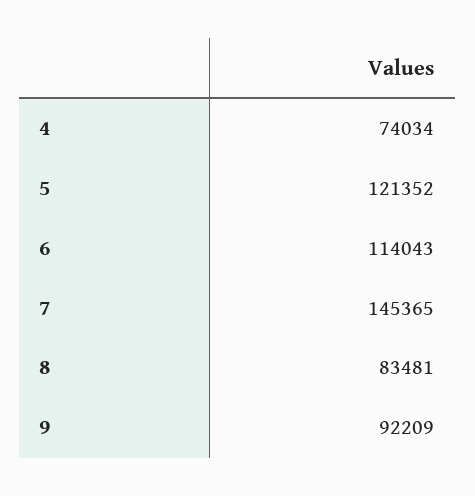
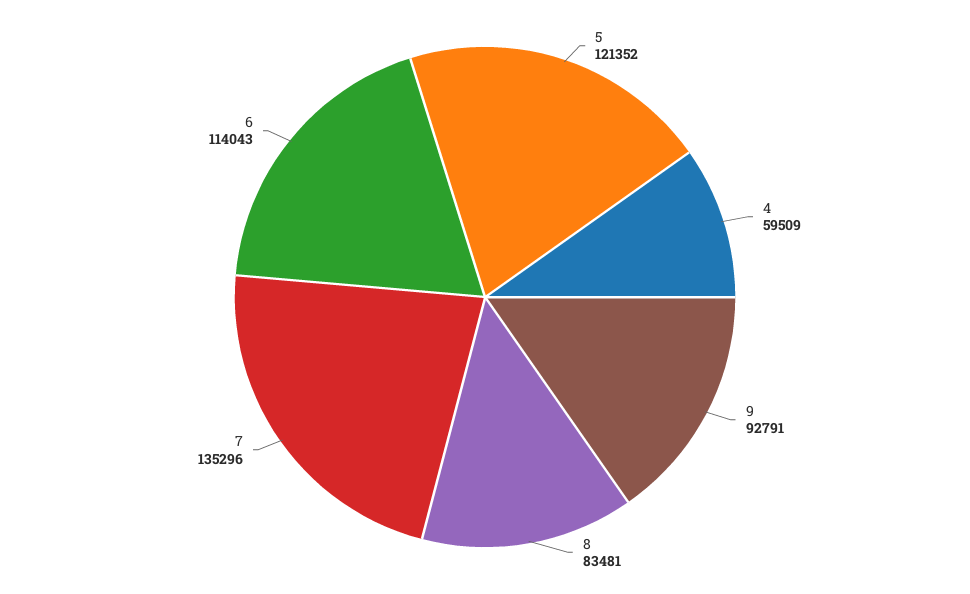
  {
-   "4": 74034,
+   "4": 59509,
    "5": 121352,
    "6": 114043,
-   "7": 145365,
+   "7": 135296,
    "8": 83481,
-   "9": 92209
+   "9": 92791
  }

